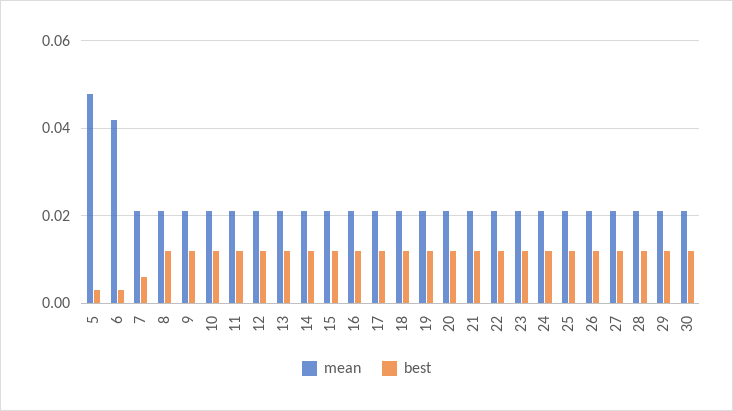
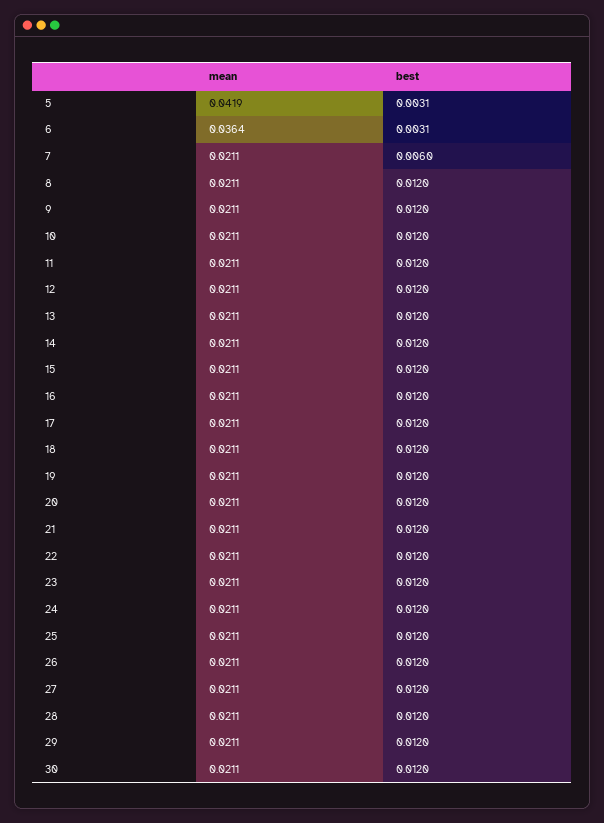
  {
    "mean": {
-     "5": 0.048,
+     "5": 0.0419,
-     "6": 0.042,
+     "6": 0.0364,
      "7": 0.0211,
      "8": 0.0211,
      "9": 0.0211,
      "10": 0.0211,
      "11": 0.0211,
      "12": 0.0211,
      "13": 0.0211,
      "14": 0.0211,
      "15": 0.0211,
      "16": 0.0211,
      "17": 0.0211,
      "18": 0.0211,
      "19": 0.0211,
      "20": 0.0211,
      "21": 0.0211,
      "22": 0.0211,
      "23": 0.0211,
      "24": 0.0211,
      "25": 0.0211,
      "26": 0.0211,
      "27": 0.0211,
      "28": 0.0211,
      "29": 0.0211,
      "30": 0.0211
    },
    "best": {
      "5": 0.0031,
      "6": 0.0031,
      "7": 0.006,
      "8": 0.012,
      "9": 0.012,
      "10": 0.012,
      "11": 0.012,
      "12": 0.012,
      "13": 0.012,
      "14": 0.012,
      "15": 0.012,
      "16": 0.012,
      "17": 0.012,
      "18": 0.012,
      "19": 0.012,
      "20": 0.012,
      "21": 0.012,
      "22": 0.012,
      "23": 0.012,
      "24": 0.012,
      "25": 0.012,
      "26": 0.012,
      "27": 0.012,
      "28": 0.012,
      "29": 0.012,
      "30": 0.012
    }
  }

